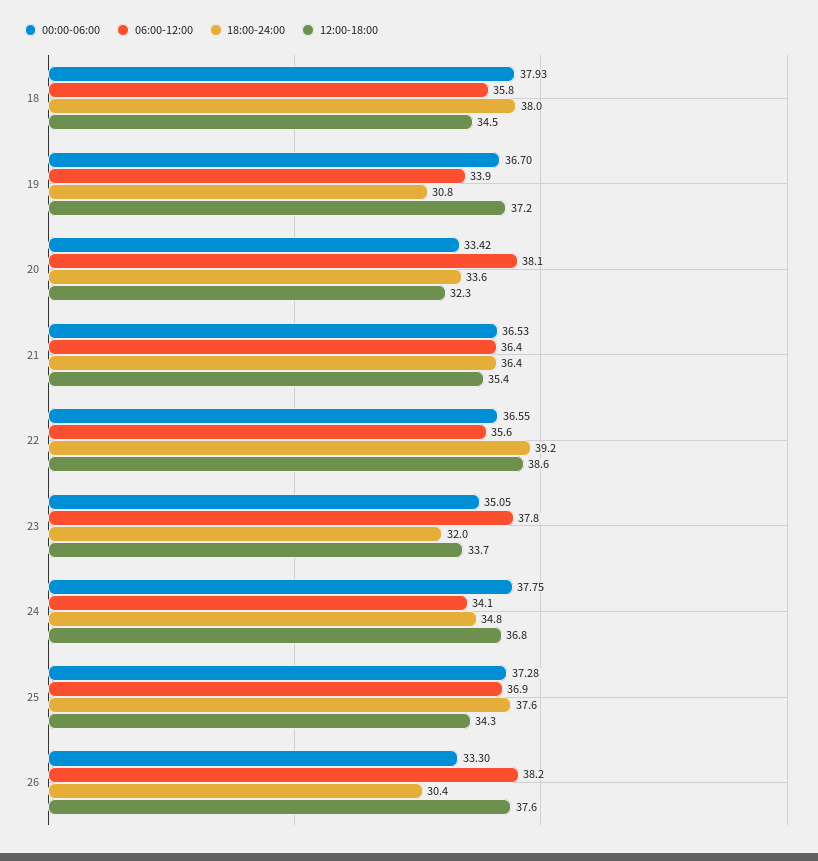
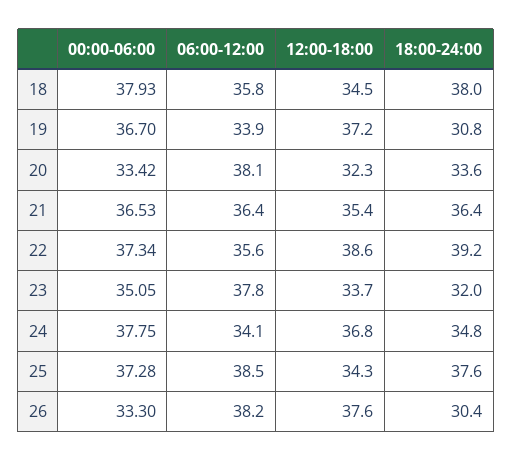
  {
    "00:00-06:00": {
      "18": 37.93,
      "19": 36.7,
      "20": 33.42,
      "21": 36.53,
-     "22": 36.55,
+     "22": 37.34,
      "23": 35.05,
      "24": 37.75,
      "25": 37.28,
      "26": 33.3
    },
    "06:00-12:00": {
      "18": 35.8,
      "19": 33.9,
      "20": 38.1,
      "21": 36.4,
      "22": 35.6,
      "23": 37.8,
      "24": 34.1,
-     "25": 36.9,
+     "25": 38.5,
      "26": 38.2
    },
    "18:00-24:00": {
      "18": 38,
      "19": 30.8,
      "20": 33.6,
      "21": 36.4,
      "22": 39.2,
      "23": 32,
      "24": 34.8,
      "25": 37.6,
      "26": 30.4
    },
    "12:00-18:00": {
      "18": 34.5,
      "19": 37.2,
      "20": 32.3,
      "21": 35.4,
      "22": 38.6,
      "23": 33.7,
      "24": 36.8,
      "25": 34.3,
      "26": 37.6
    }
  }

